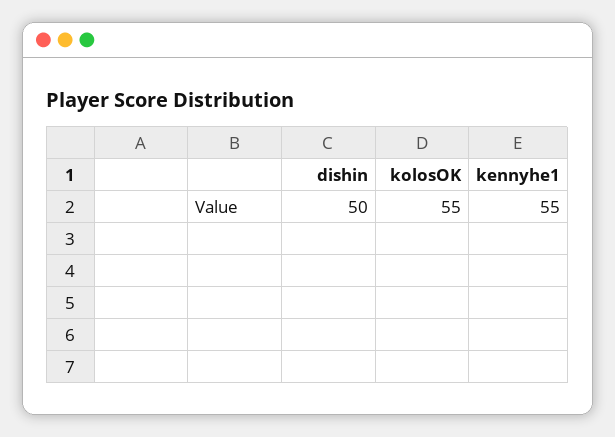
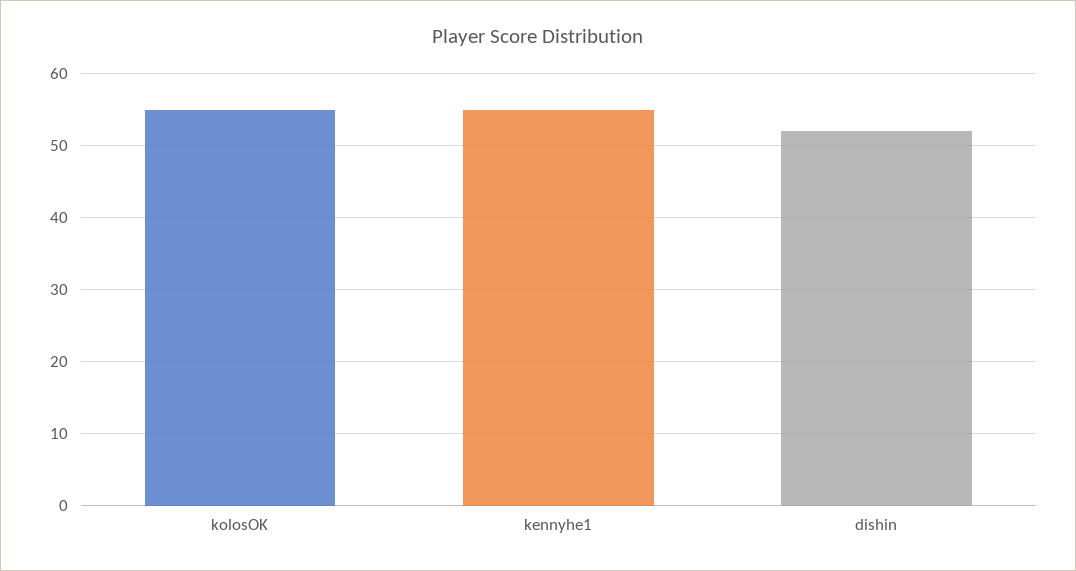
  {
-   "dishin": 50,
+   "dishin": 52,
    "kolosOK": 55,
    "kennyhe1": 55
  }

